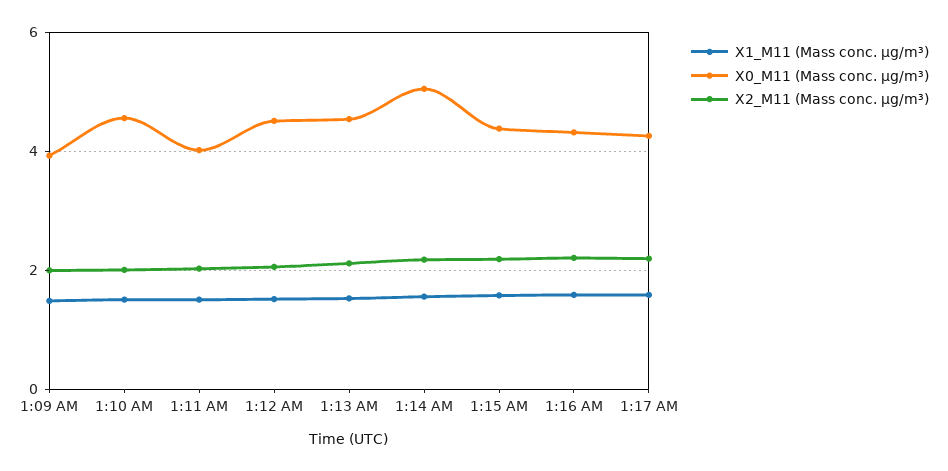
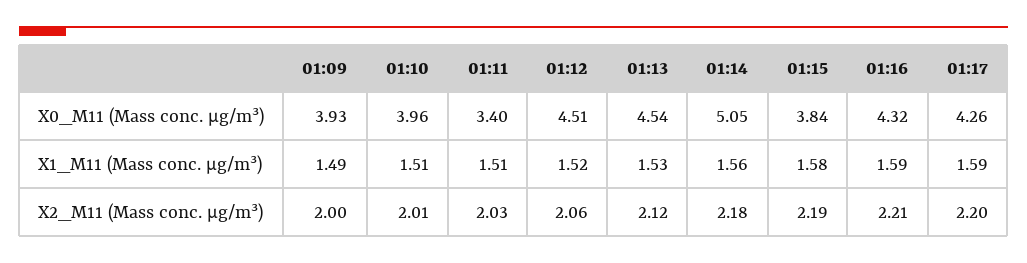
  {
    "X1_M11 (Mass conc. μg/m³)": {
      "1:09 AM": 1.49,
      "1:10 AM": 1.51,
      "1:11 AM": 1.51,
      "1:12 AM": 1.52,
      "1:13 AM": 1.53,
      "1:14 AM": 1.56,
      "1:15 AM": 1.58,
      "1:16 AM": 1.59,
      "1:17 AM": 1.59
    },
    "X0_M11 (Mass conc. μg/m³)": {
      "1:09 AM": 3.93,
-     "1:10 AM": 4.6,
+     "1:10 AM": 3.96,
-     "1:11 AM": 4,
+     "1:11 AM": 3.4,
      "1:12 AM": 4.51,
      "1:13 AM": 4.54,
      "1:14 AM": 5.05,
-     "1:15 AM": 4.4,
+     "1:15 AM": 3.84,
      "1:16 AM": 4.32,
      "1:17 AM": 4.26
    },
    "X2_M11 (Mass conc. μg/m³)": {
      "1:09 AM": 2,
      "1:10 AM": 2.01,
      "1:11 AM": 2.03,
      "1:12 AM": 2.06,
      "1:13 AM": 2.12,
      "1:14 AM": 2.18,
      "1:15 AM": 2.19,
      "1:16 AM": 2.21,
      "1:17 AM": 2.2
    }
  }

